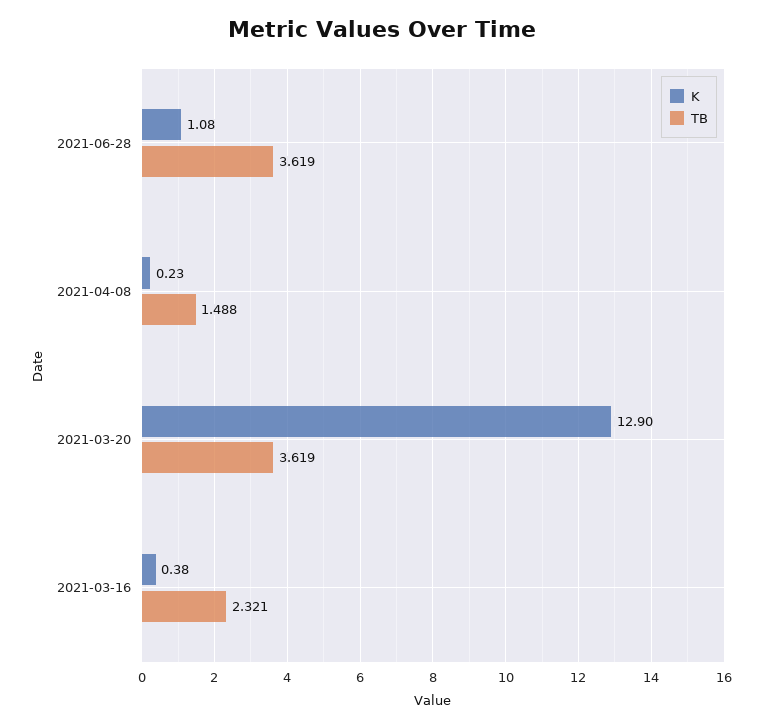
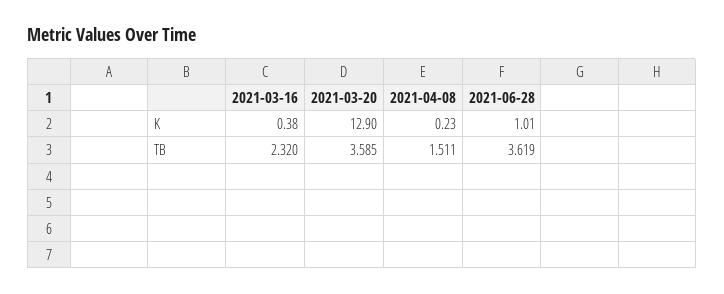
  {
    "K": {
-     "2021-06-28": 1.08,
+     "2021-06-28": 1.01,
      "2021-04-08": 0.23,
      "2021-03-20": 12.9,
      "2021-03-16": 0.38
    },
    "TB": {
      "2021-06-28": 3.619,
-     "2021-04-08": 1.488,
+     "2021-04-08": 1.511,
-     "2021-03-20": 3.619,
+     "2021-03-20": 3.585,
-     "2021-03-16": 2.321
+     "2021-03-16": 2.32
    }
  }

